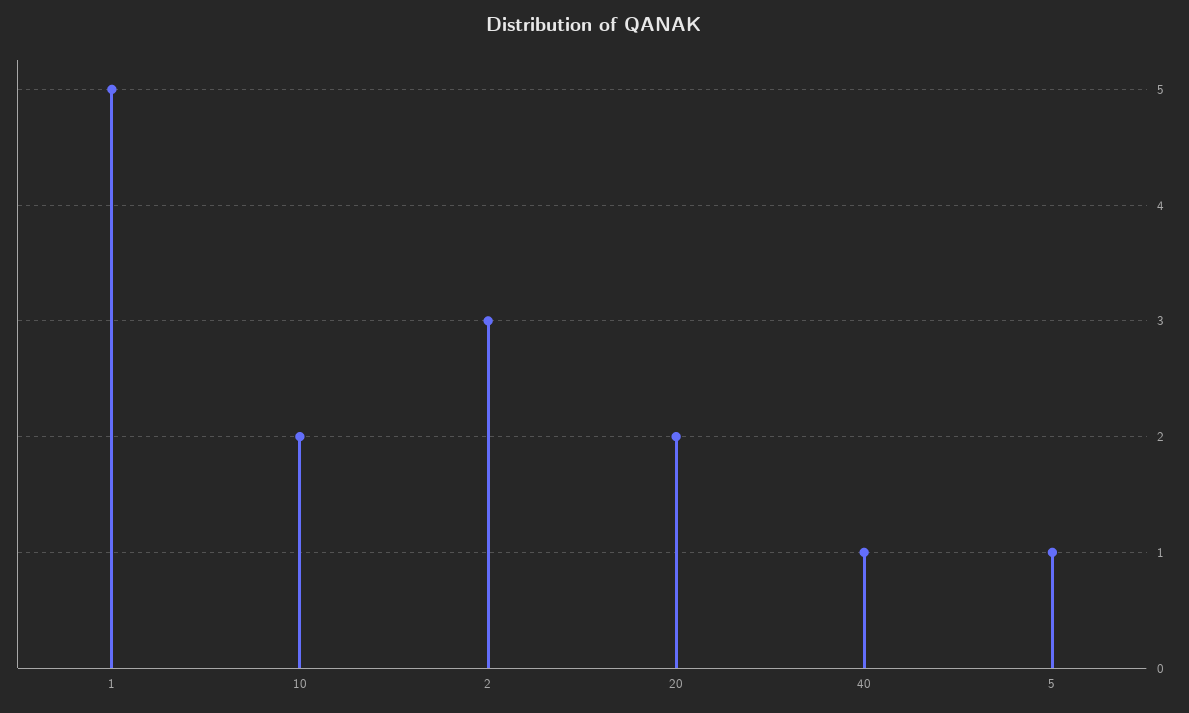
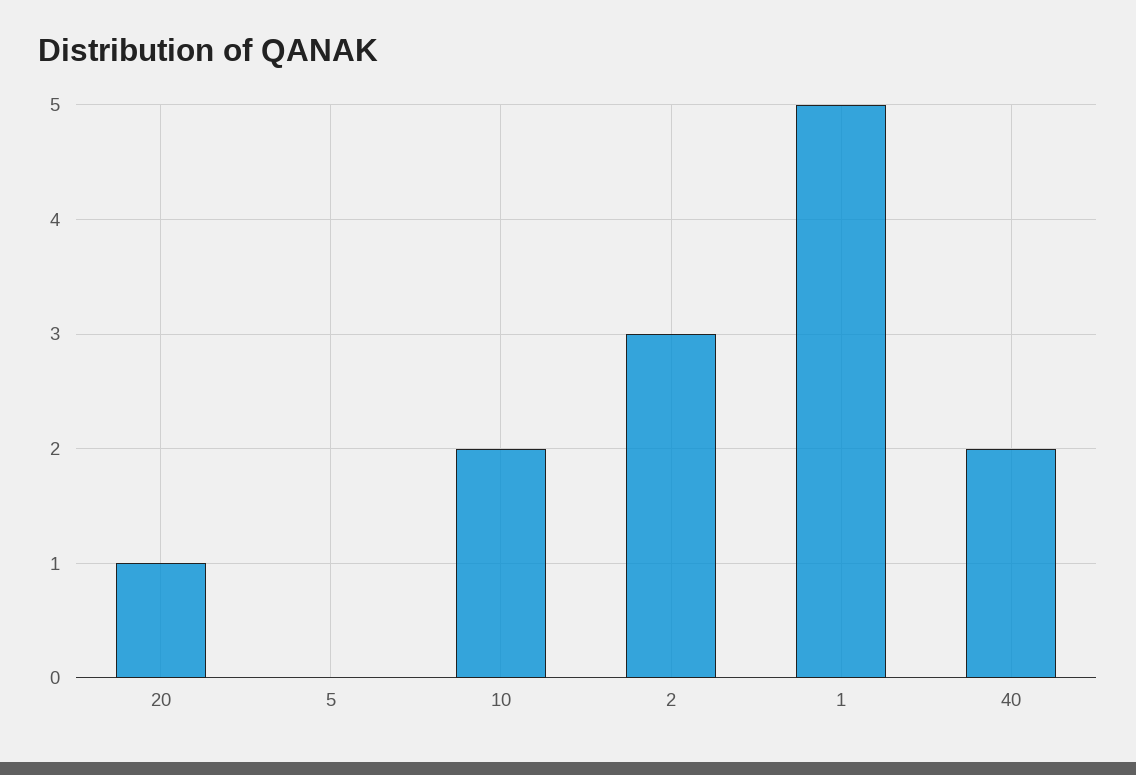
  {
    "1": 5,
    "10": 2,
    "2": 3,
-   "20": 2,
+   "20": 1,
-   "40": 1,
+   "40": 2,
-   "5": 1
+   "5": 0
  }

